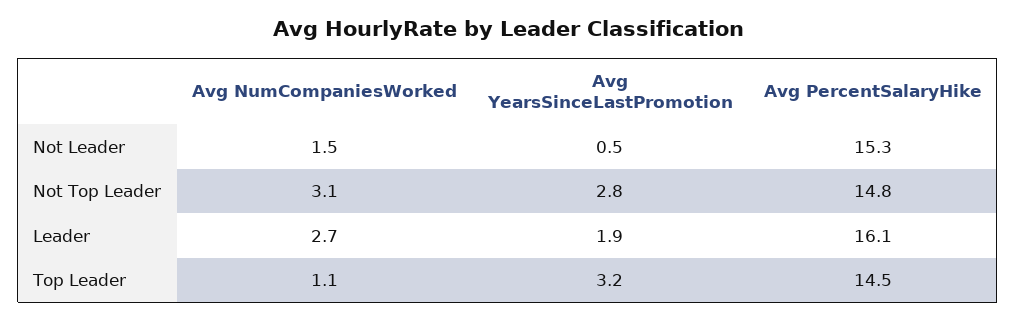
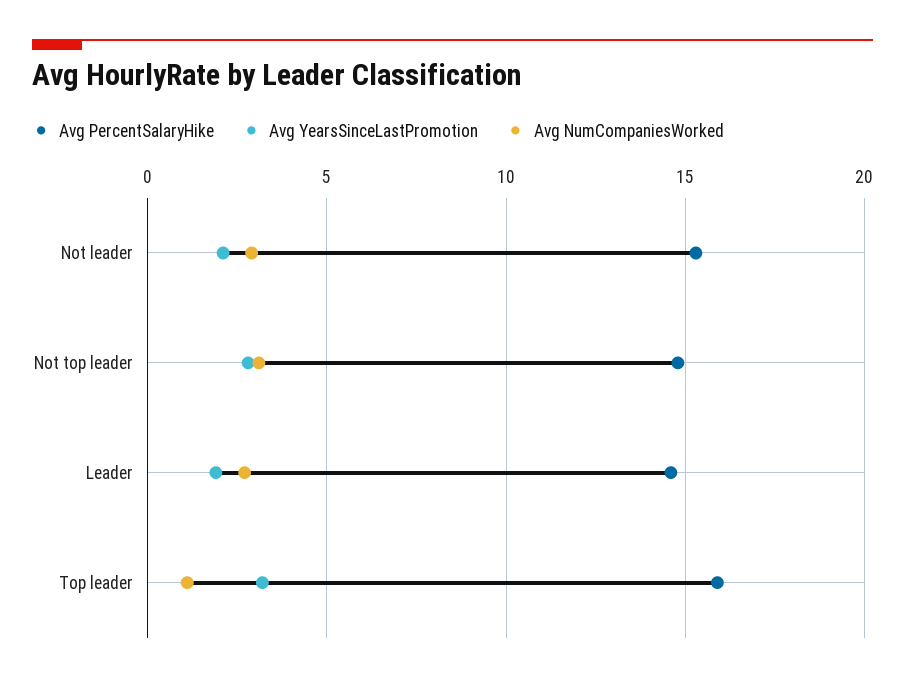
  {
    "Avg NumCompaniesWorked": {
-     "Not Leader": 1.5,
+     "Not Leader": 3,
      "Not Top Leader": 3.1,
      "Leader": 2.7,
      "Top Leader": 1.1
    },
    "Avg YearsSinceLastPromotion": {
-     "Not Leader": 0.5,
+     "Not Leader": 2,
      "Not Top Leader": 2.8,
      "Leader": 1.9,
      "Top Leader": 3.2
    },
    "Avg PercentSalaryHike": {
      "Not Leader": 15.3,
      "Not Top Leader": 14.8,
-     "Leader": 16.1,
+     "Leader": 14.5,
-     "Top Leader": 14.5
+     "Top Leader": 16
    }
  }

